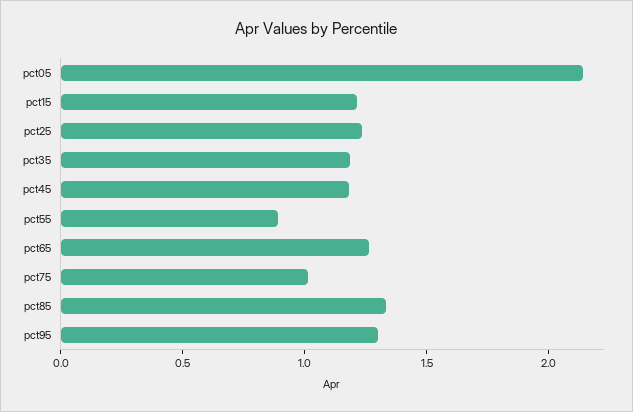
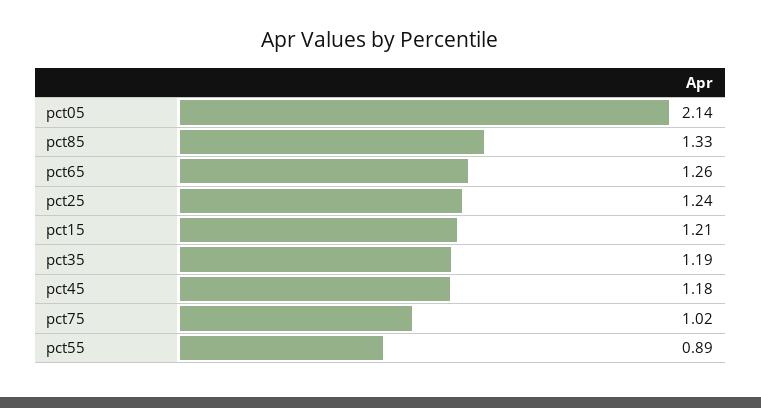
  {
    "pct05": 2.14,
    "pct15": 1.21,
    "pct25": 1.24,
    "pct35": 1.19,
    "pct45": 1.18,
    "pct55": 0.89,
    "pct65": 1.26,
    "pct75": 1.02,
-   "pct85": 1.33,
+   "pct85": 1.33
-   "pct95": 1.3
  }

